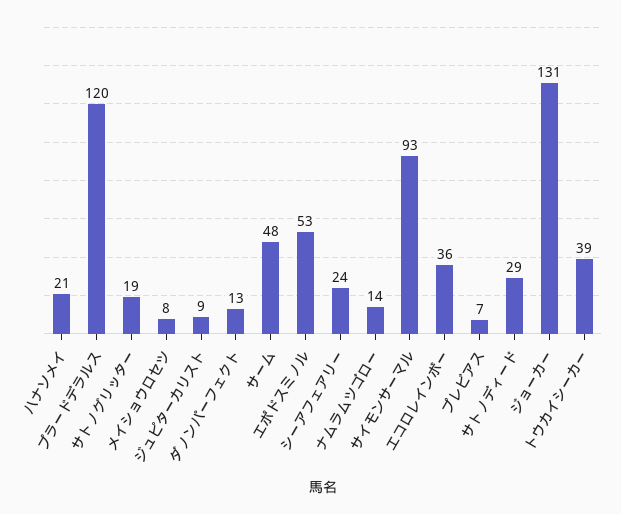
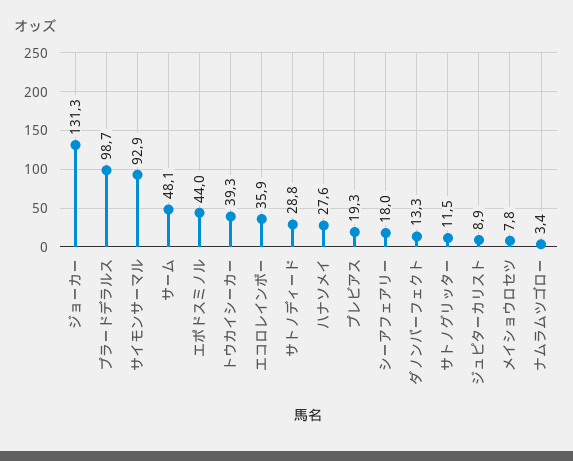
  {
-   "ハナソメイ": 21,
+   "ハナソメイ": 27.6,
-   "プラードデラルス": 120,
+   "プラードデラルス": 98.7,
-   "サトノグリッター": 19,
+   "サトノグリッター": 11.5,
    "メイショウロセツ": 7.8,
    "ジュピターカリスト": 8.9,
    "ダノンパーフェクト": 13.3,
    "サーム": 48.1,
-   "エポドスミノル": 53,
+   "エポドスミノル": 44,
-   "シーアフェアリー": 24,
+   "シーアフェアリー": 18,
-   "ナムラムツゴロー": 14,
+   "ナムラムツゴロー": 3.4,
    "サイモンサーマル": 92.9,
    "エコロレインボー": 35.9,
-   "プレビアス": 7,
+   "プレビアス": 19.3,
    "サトノディード": 28.8,
    "ジョーカー": 131.3,
    "トウカイシーカー": 39.3
  }

